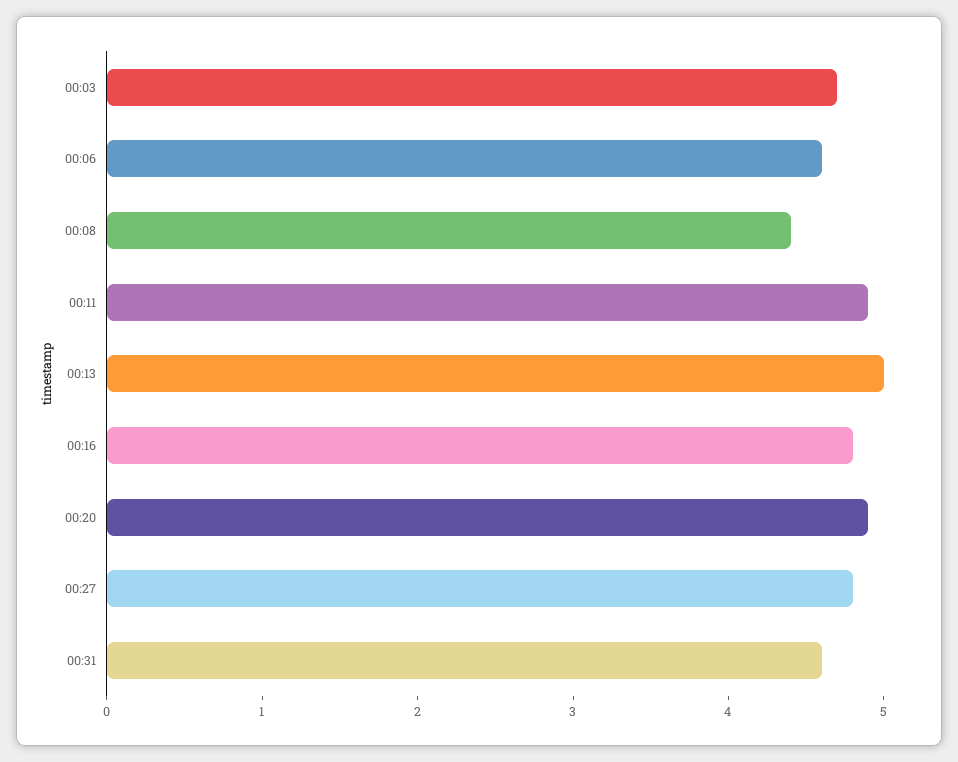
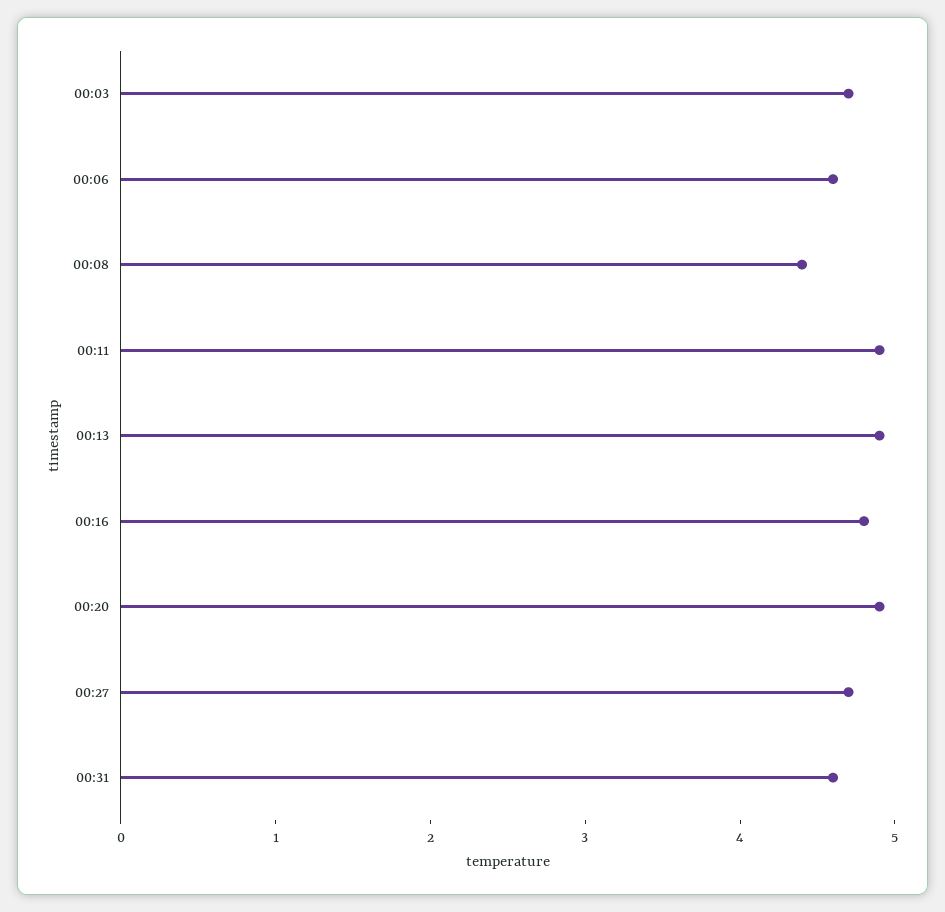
  {
    "00:03": 4.7,
    "00:06": 4.6,
    "00:08": 4.4,
    "00:11": 4.9,
-   "00:13": 5,
+   "00:13": 4.9,
    "00:16": 4.8,
    "00:20": 4.9,
-   "00:27": 4.8,
+   "00:27": 4.7,
    "00:31": 4.6
  }

